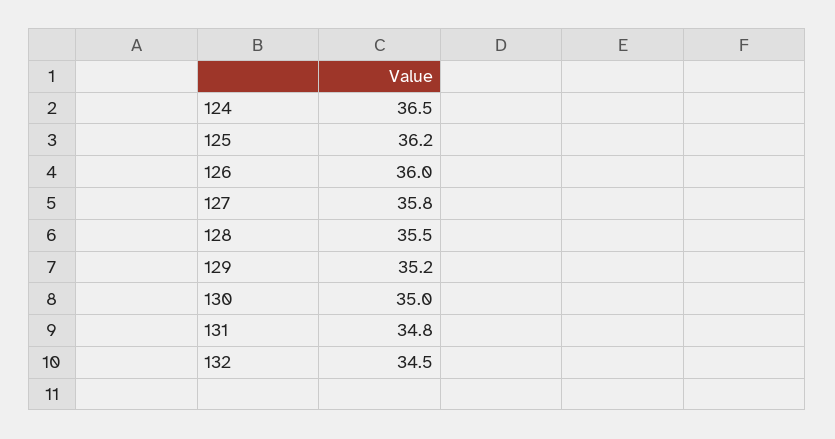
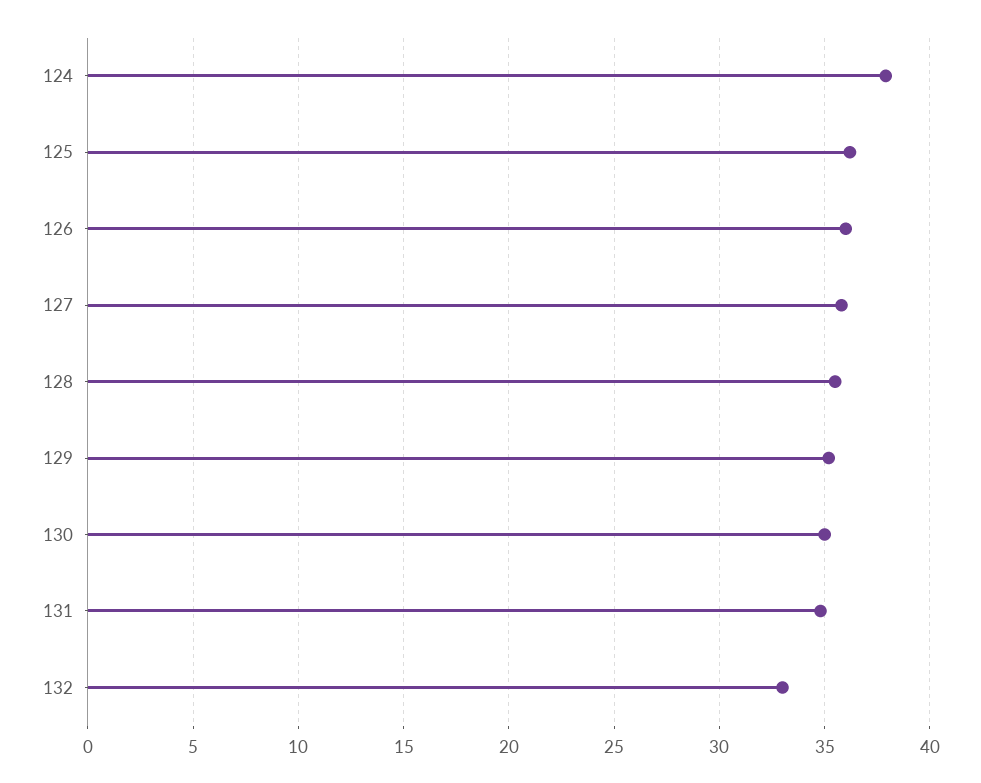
  {
-   "124": 36.5,
+   "124": 38,
    "125": 36.2,
    "126": 36,
    "127": 35.8,
    "128": 35.5,
    "129": 35.2,
    "130": 35,
    "131": 34.8,
-   "132": 34.5
+   "132": 33
  }

